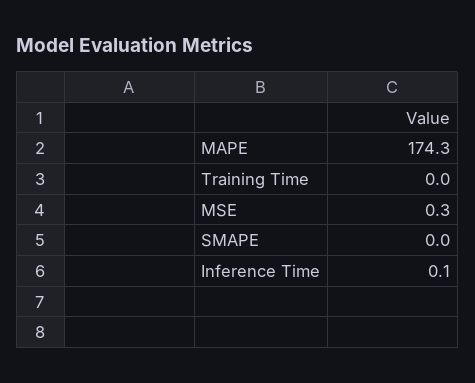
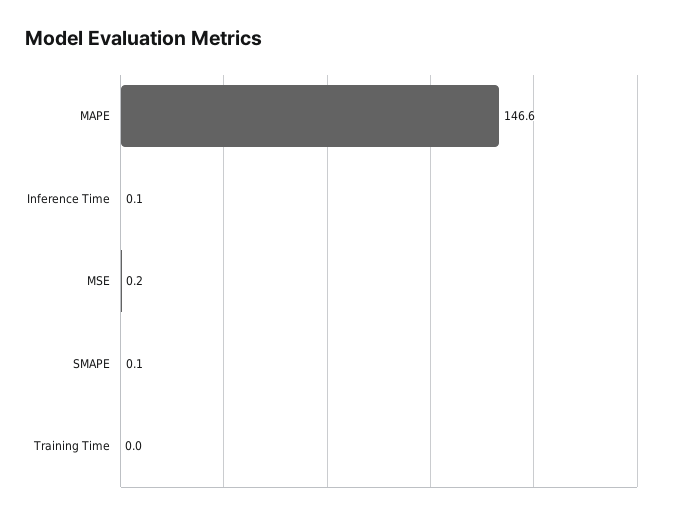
  {
-   "MAPE": 174.3,
+   "MAPE": 146.6,
    "Training Time": 0,
-   "MSE": 0.3,
+   "MSE": 0.2,
-   "SMAPE": 0,
+   "SMAPE": 0.1,
    "Inference Time": 0.1
  }

